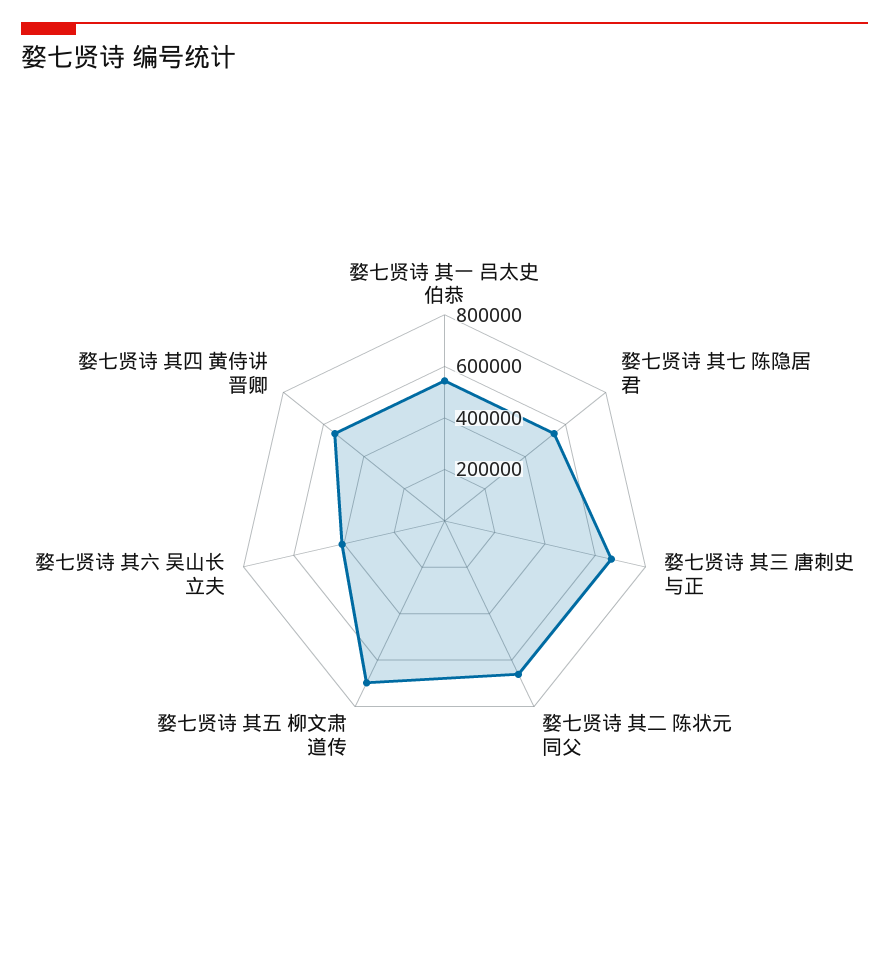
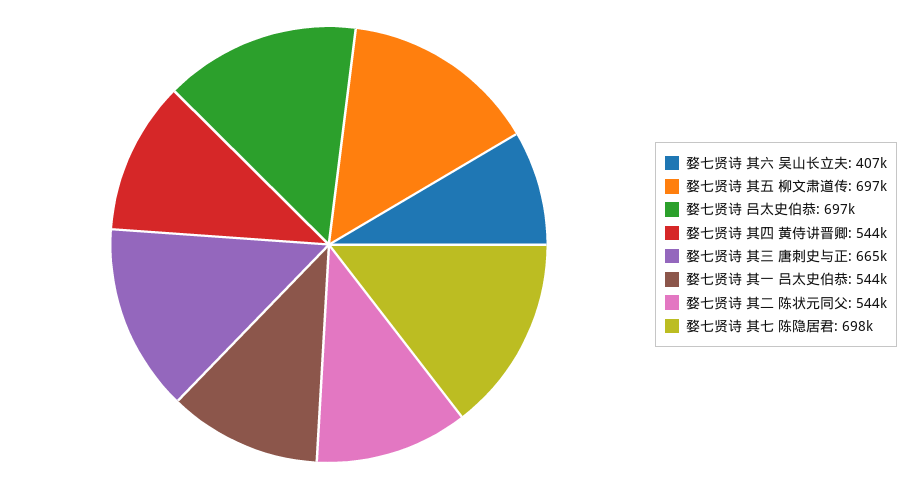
  {
    "婺七贤诗 其一 吕太史伯恭": 544000,
-   "婺七贤诗 其七 陈隐居君": 550000,
+   "婺七贤诗 其七 陈隐居君": 698000,
    "婺七贤诗 其三 唐刺史与正": 665000,
-   "婺七贤诗 其二 陈状元同父": 650000,
+   "婺七贤诗 其二 陈状元同父": 544000,
    "婺七贤诗 其五 柳文肃道传": 697000,
    "婺七贤诗 其六 吴山长立夫": 407000,
-   "婺七贤诗 其四 黄侍讲晋卿": 544000
+   "婺七贤诗 其四 黄侍讲晋卿": 544000,
+   "婺七贤诗 吕太史伯恭": 697000
  }

